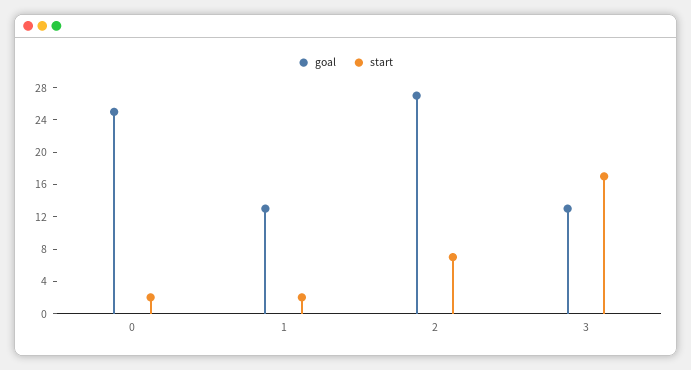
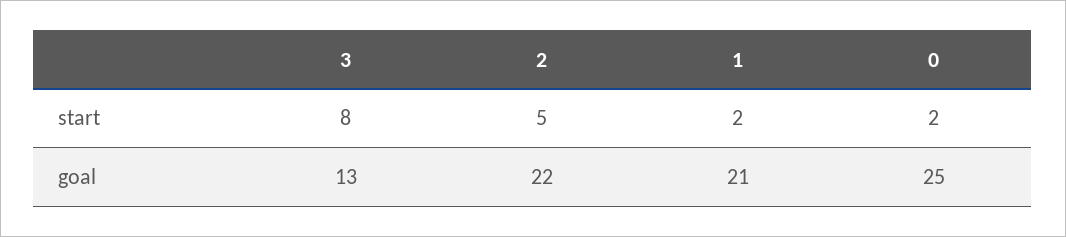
  {
    "goal": {
      "0": 25,
-     "1": 13,
+     "1": 21,
-     "2": 27,
+     "2": 22,
      "3": 13
    },
    "start": {
      "0": 2,
      "1": 2,
-     "2": 7,
+     "2": 5,
-     "3": 17
+     "3": 8
    }
  }

